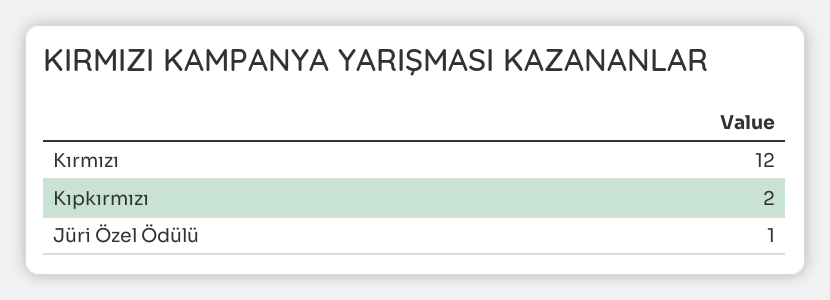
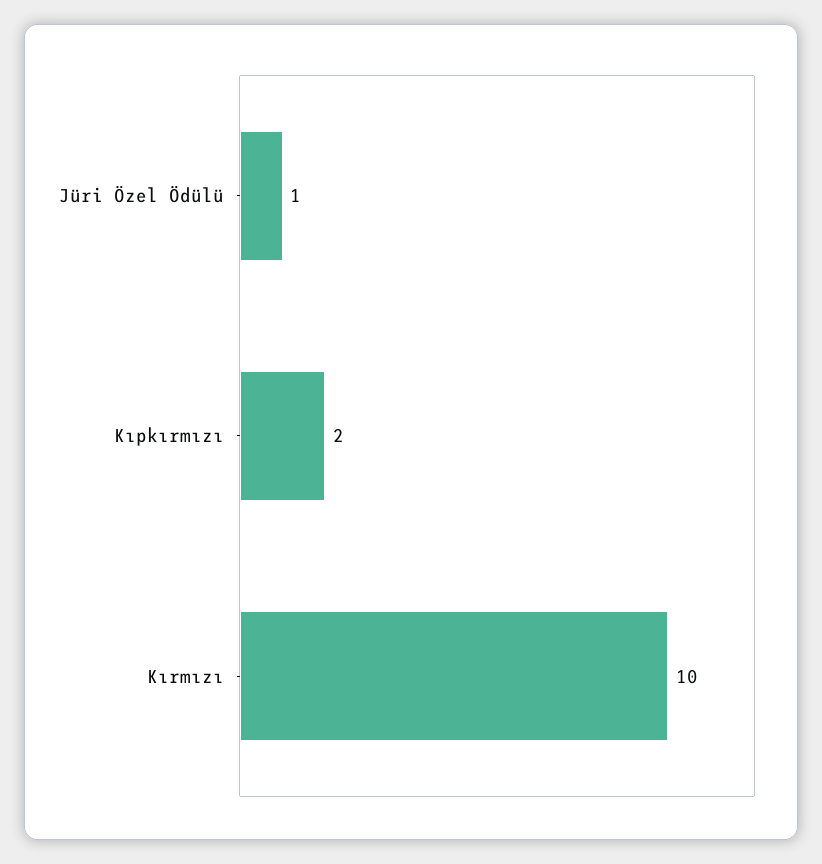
  {
-   "Kırmızı": 12,
+   "Kırmızı": 10,
    "Kıpkırmızı": 2,
    "Jüri Özel Ödülü": 1
  }

